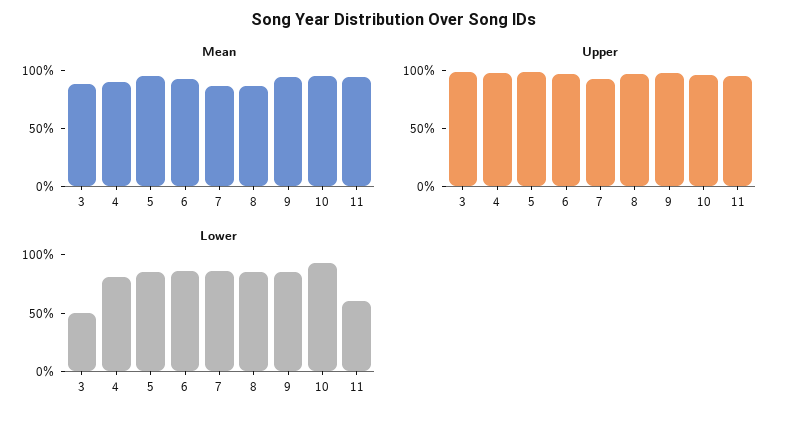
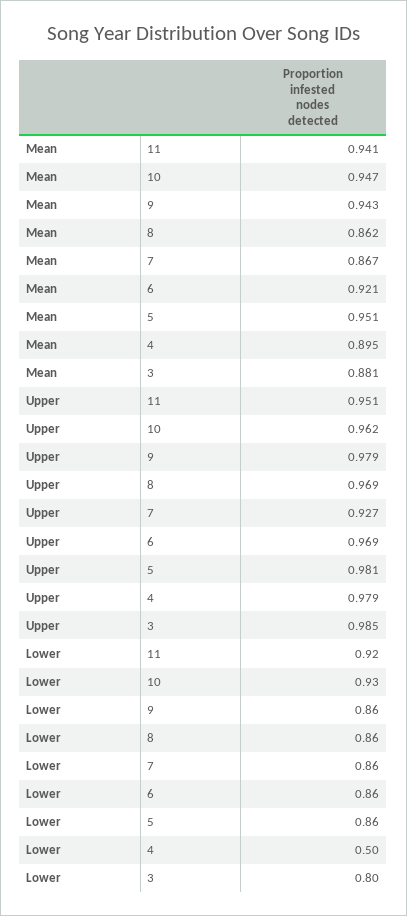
  {
    "Mean": {
      "3": 0.881,
      "4": 0.895,
      "5": 0.951,
      "6": 0.921,
      "7": 0.867,
      "8": 0.862,
      "9": 0.943,
      "10": 0.947,
      "11": 0.941
    },
    "Upper": {
      "3": 0.985,
      "4": 0.979,
      "5": 0.981,
      "6": 0.969,
      "7": 0.927,
      "8": 0.969,
      "9": 0.979,
      "10": 0.962,
      "11": 0.951
    },
    "Lower": {
-     "3": 0.5,
+     "3": 0.8,
-     "4": 0.8,
+     "4": 0.5,
      "5": 0.86,
      "6": 0.86,
      "7": 0.86,
      "8": 0.86,
      "9": 0.86,
      "10": 0.93,
-     "11": 0.6
+     "11": 0.92
    }
  }

